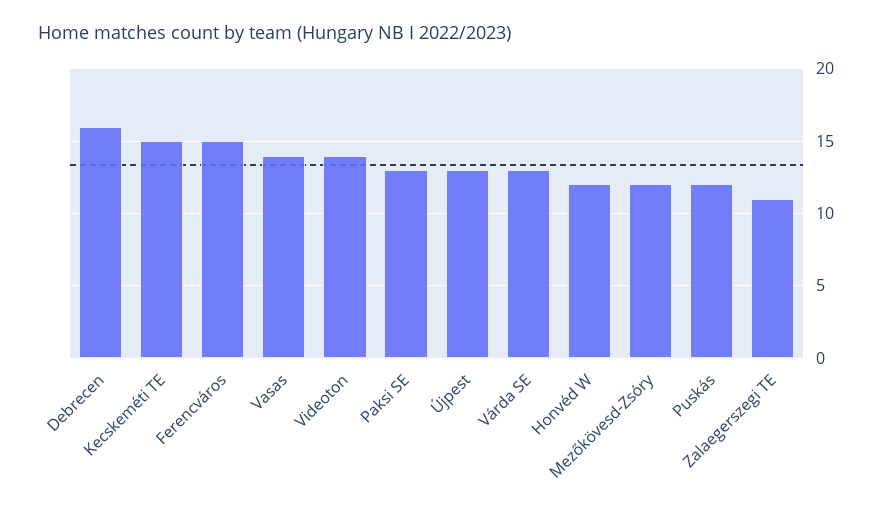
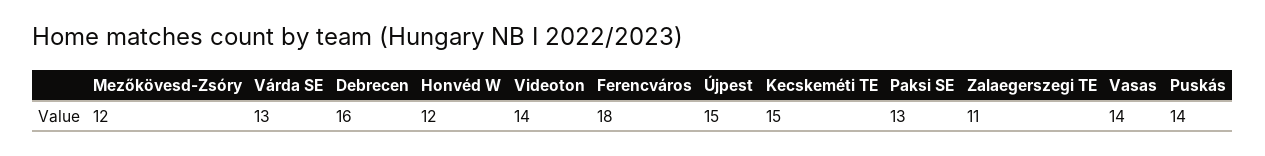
  {
    "Debrecen": 16,
    "Kecskeméti TE": 15,
-   "Ferencváros": 15,
+   "Ferencváros": 18,
    "Vasas": 14,
    "Videoton": 14,
    "Paksi SE": 13,
-   "Újpest": 13,
+   "Újpest": 15,
    "Várda SE": 13,
    "Honvéd W": 12,
    "Mezőkövesd-Zsóry": 12,
-   "Puskás": 12,
+   "Puskás": 14,
    "Zalaegerszegi TE": 11
  }

